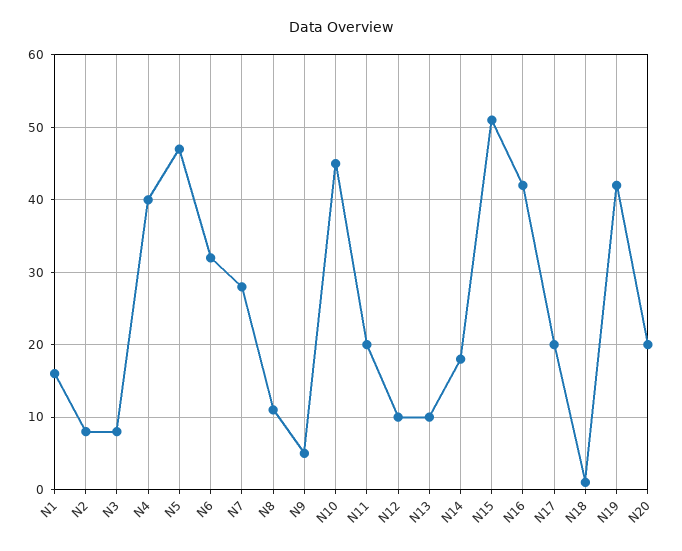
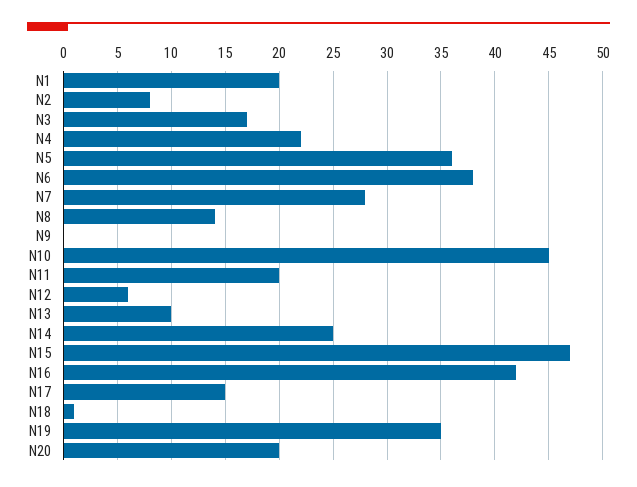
  {
-   "N1": 16,
+   "N1": 20,
    "N2": 8,
-   "N3": 8,
+   "N3": 17,
-   "N4": 40,
+   "N4": 22,
-   "N5": 47,
+   "N5": 36,
-   "N6": 32,
+   "N6": 38,
    "N7": 28,
-   "N8": 11,
+   "N8": 14,
-   "N9": 5,
+   "N9": 0,
    "N10": 45,
    "N11": 20,
-   "N12": 10,
+   "N12": 6,
    "N13": 10,
-   "N14": 18,
+   "N14": 25,
-   "N15": 51,
+   "N15": 47,
    "N16": 42,
-   "N17": 20,
+   "N17": 15,
    "N18": 1,
-   "N19": 42,
+   "N19": 35,
    "N20": 20
  }

